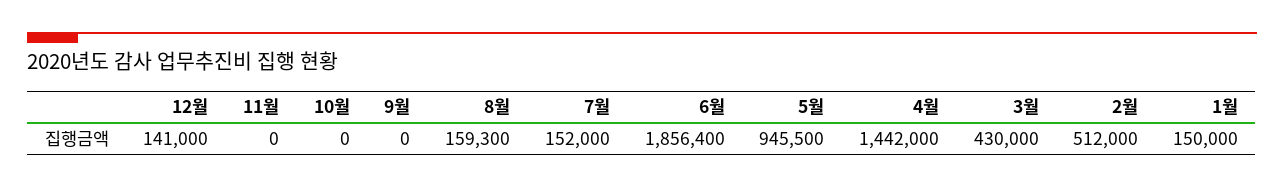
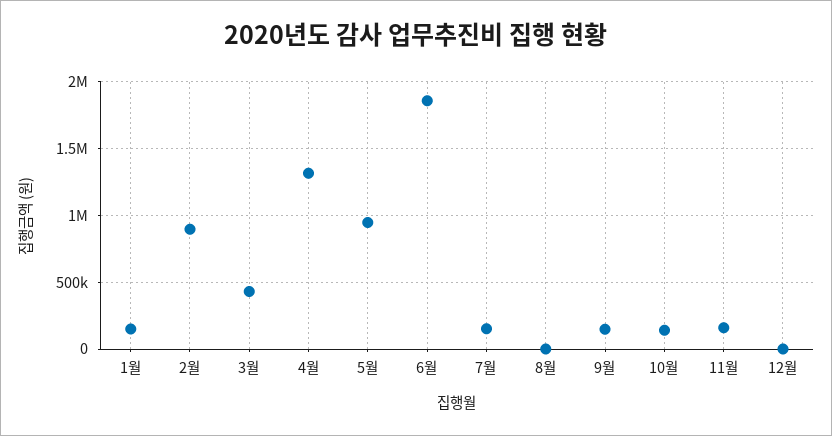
  {
-   "12월": 141000,
+   "12월": 0,
-   "11월": 0,
+   "11월": 150000,
-   "10월": 0,
+   "10월": 150000,
-   "9월": 0,
+   "9월": 150000,
-   "8월": 159300,
+   "8월": 0,
    "7월": 152000,
    "6월": 1856400,
    "5월": 945500,
-   "4월": 1442000,
+   "4월": 1300000,
    "3월": 430000,
-   "2월": 512000,
+   "2월": 900000,
    "1월": 150000
  }

